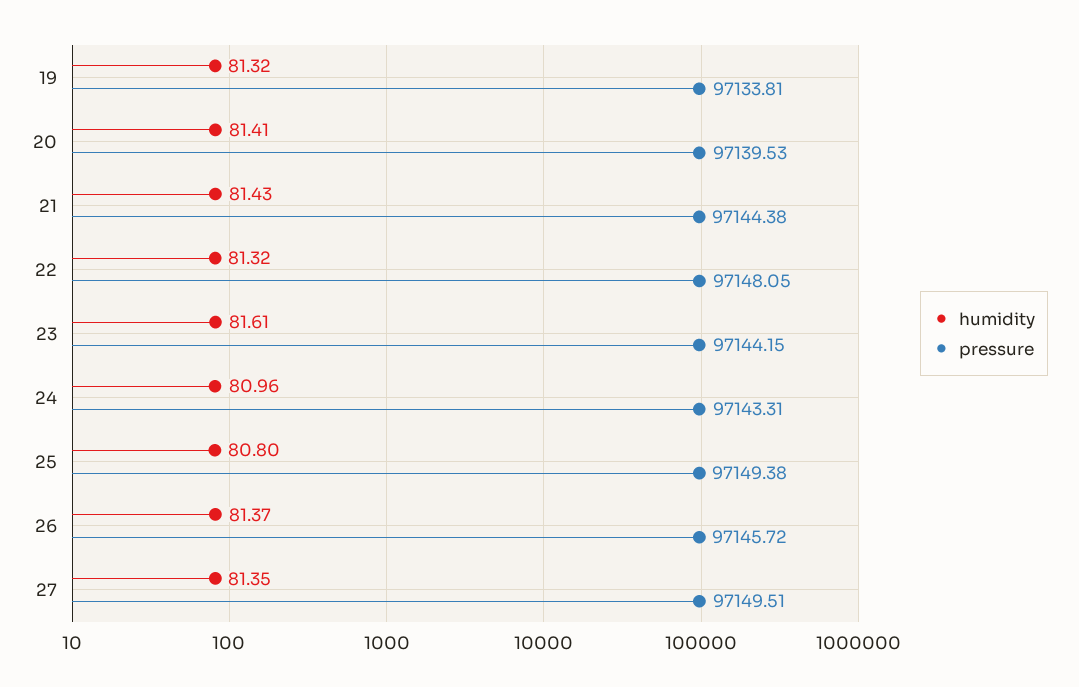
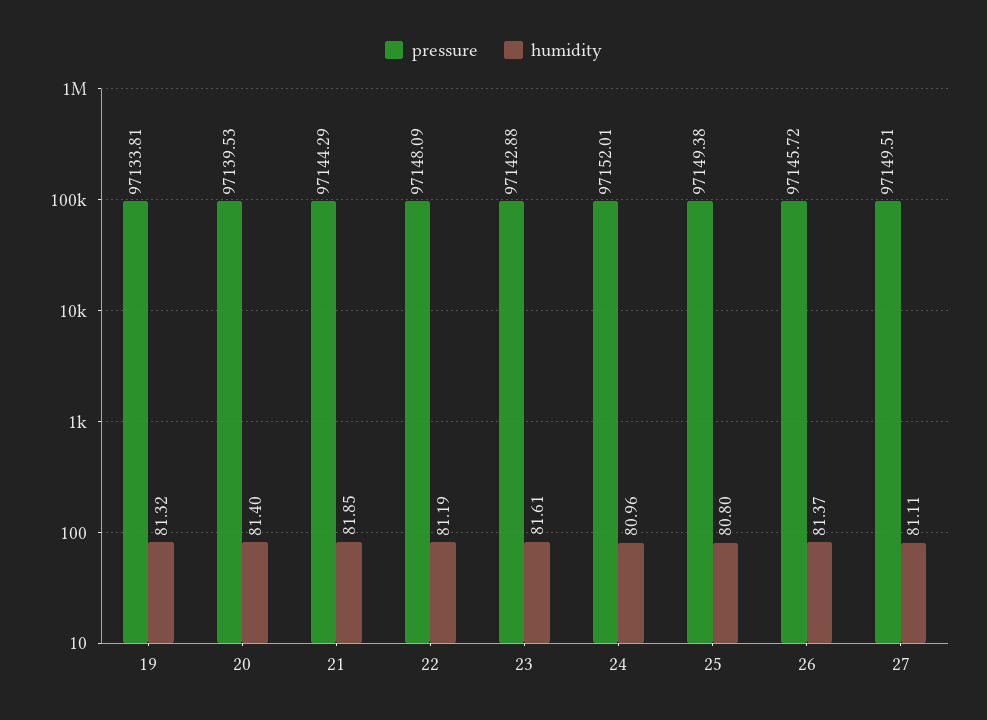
  {
    "humidity": {
      "19": 81.32,
-     "20": 81.41,
+     "20": 81.4,
-     "21": 81.43,
+     "21": 81.85,
-     "22": 81.32,
+     "22": 81.19,
      "23": 81.61,
      "24": 80.96,
      "25": 80.8,
      "26": 81.37,
-     "27": 81.35
+     "27": 81.11
    },
    "pressure": {
      "19": 97133.81,
      "20": 97139.53,
-     "21": 97144.38,
+     "21": 97144.29,
-     "22": 97148.05,
+     "22": 97148.09,
-     "23": 97144.15,
+     "23": 97142.88,
-     "24": 97143.31,
+     "24": 97152.01,
      "25": 97149.38,
      "26": 97145.72,
      "27": 97149.51
    }
  }

